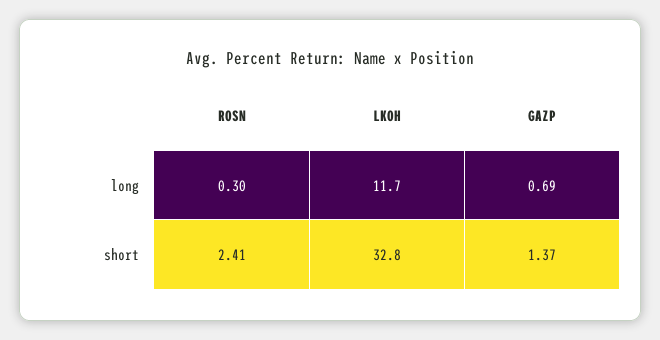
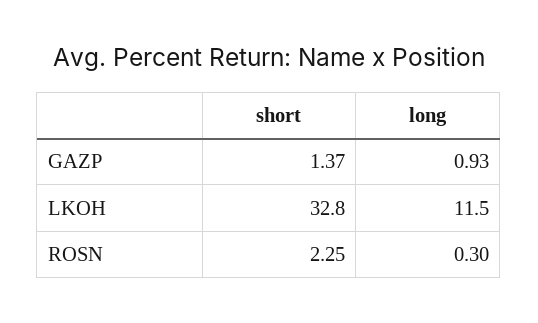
  {
    "ROSN": {
      "long": 0.3,
-     "short": 2.41
+     "short": 2.25
    },
    "LKOH": {
-     "long": 11.7,
+     "long": 11.5,
      "short": 32.8
    },
    "GAZP": {
-     "long": 0.69,
+     "long": 0.93,
      "short": 1.37
    }
  }

